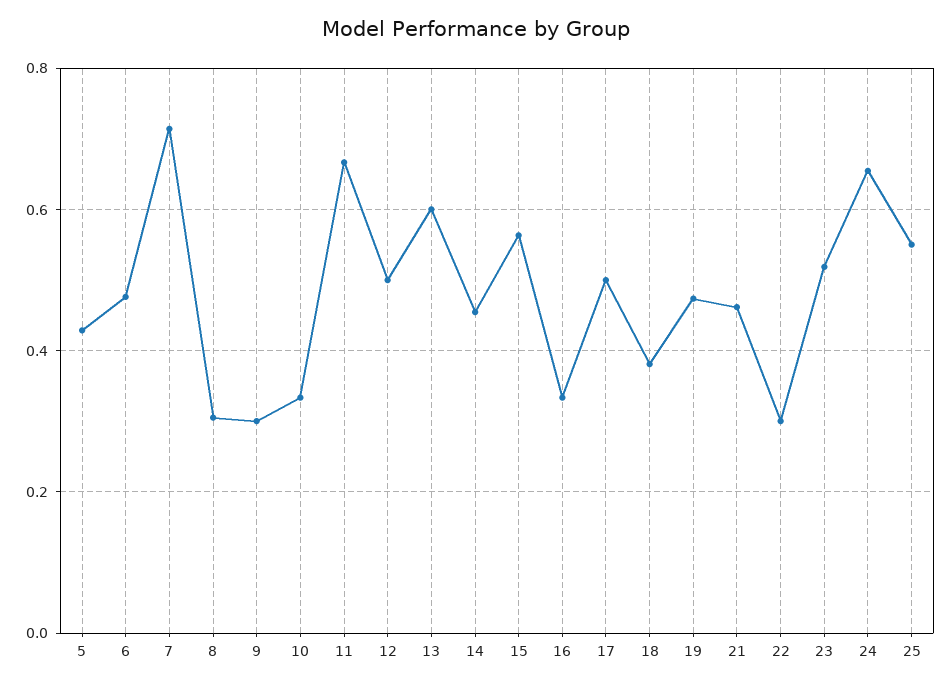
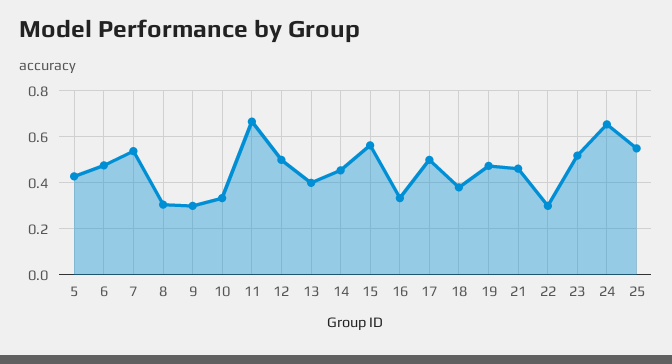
  {
    "5": 0.42,
    "6": 0.48,
-   "7": 0.72,
+   "7": 0.55,
    "8": 0.3,
    "9": 0.3,
    "10": 0.34,
    "11": 0.66,
    "12": 0.5,
-   "13": 0.6,
+   "13": 0.4,
    "14": 0.46,
    "15": 0.56,
    "16": 0.34,
    "17": 0.5,
    "18": 0.38,
    "19": 0.48,
    "21": 0.46,
    "22": 0.3,
    "23": 0.52,
    "24": 0.66,
    "25": 0.56
  }

